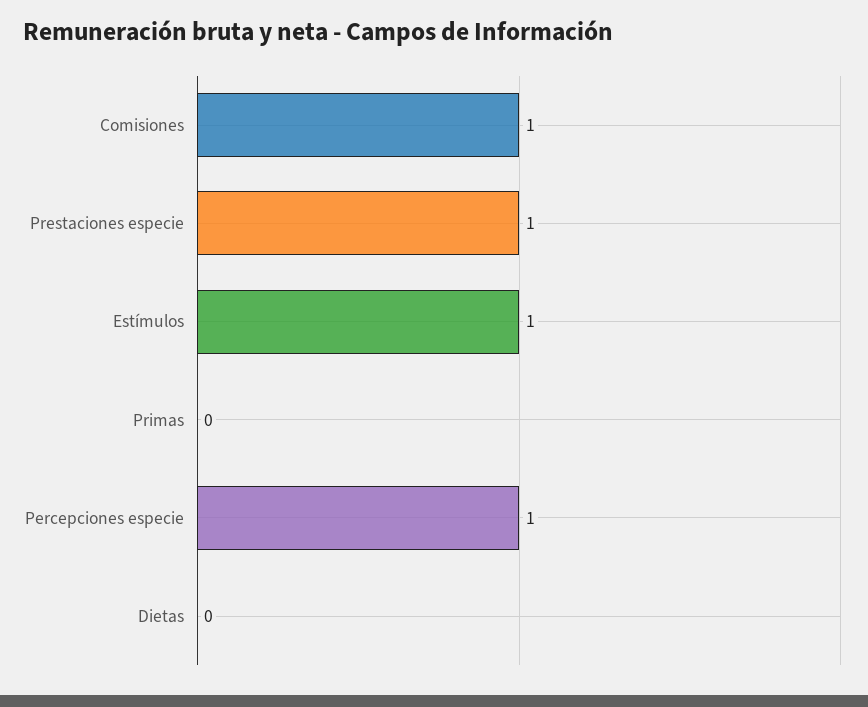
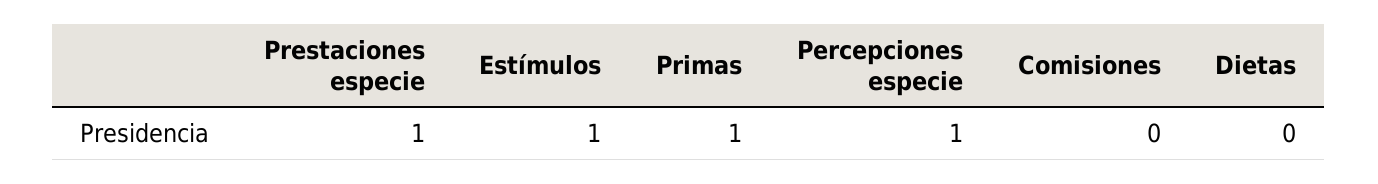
  {
-   "Comisiones": 1,
+   "Comisiones": 0,
    "Prestaciones especie": 1,
    "Estímulos": 1,
-   "Primas": 0,
+   "Primas": 1,
    "Percepciones especie": 1,
    "Dietas": 0
  }

